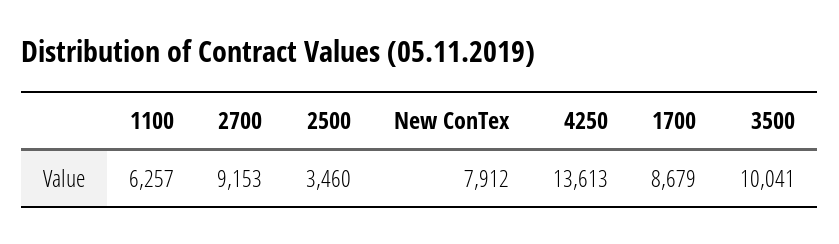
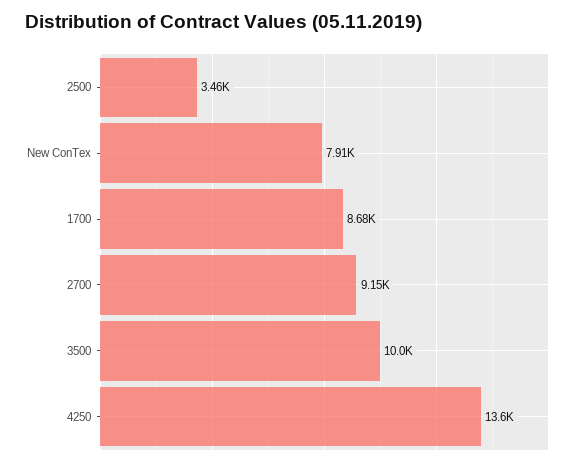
  {
-   "1100": 6257,
    "2700": 9153,
    "2500": 3460,
    "New ConTex": 7912,
    "4250": 13613,
    "1700": 8679,
    "3500": 10041
  }

